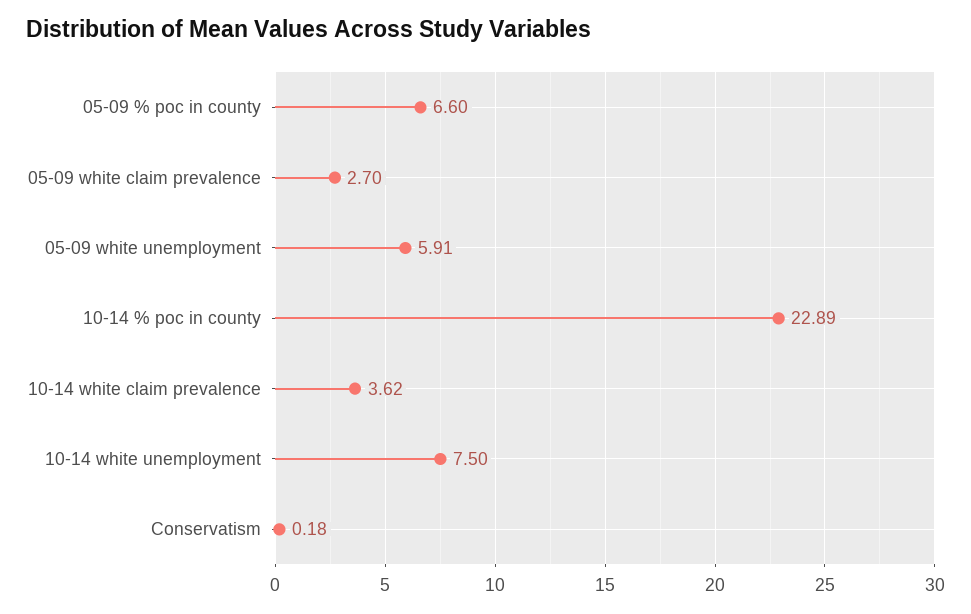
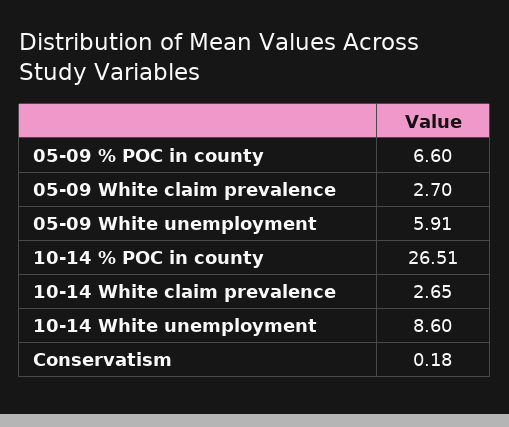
  {
    "05-09 % poc in county": 6.6,
    "05-09 white claim prevalence": 2.7,
    "05-09 white unemployment": 5.91,
-   "10-14 % poc in county": 22.89,
+   "10-14 % poc in county": 26.51,
-   "10-14 white claim prevalence": 3.62,
+   "10-14 white claim prevalence": 2.65,
-   "10-14 white unemployment": 7.5,
+   "10-14 white unemployment": 8.6,
    "Conservatism": 0.18
  }

